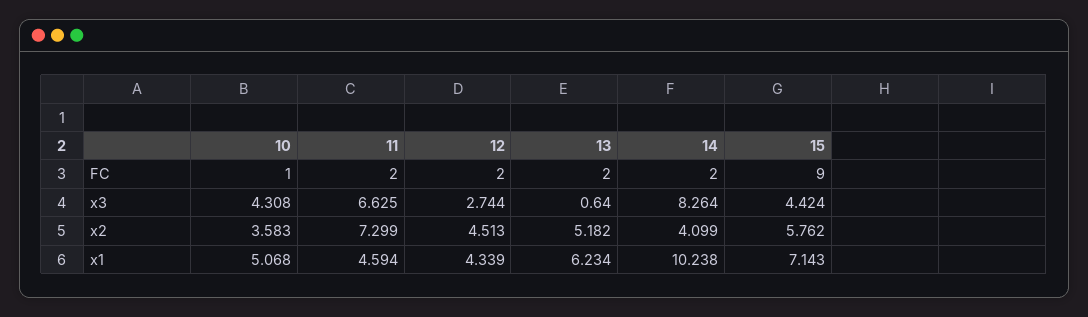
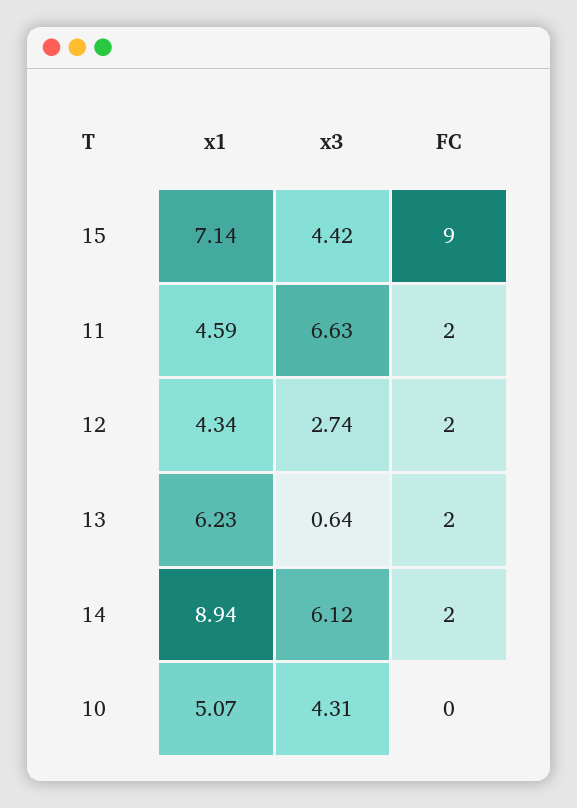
  {
    "10": {
-     "FC": 1,
+     "FC": 0,
      "x3": 4.308,
-     "x2": 3.583,
      "x1": 5.068
    },
    "11": {
      "FC": 2,
      "x3": 6.625,
-     "x2": 7.299,
      "x1": 4.594
    },
    "12": {
      "FC": 2,
      "x3": 2.744,
-     "x2": 4.513,
      "x1": 4.339
    },
    "13": {
      "FC": 2,
      "x3": 0.64,
-     "x2": 5.182,
      "x1": 6.234
    },
    "14": {
      "FC": 2,
-     "x3": 8.264,
+     "x3": 6.12,
-     "x2": 4.099,
-     "x1": 10.238
+     "x1": 8.94
    },
    "15": {
      "FC": 9,
      "x3": 4.424,
-     "x2": 5.762,
      "x1": 7.143
    }
  }

